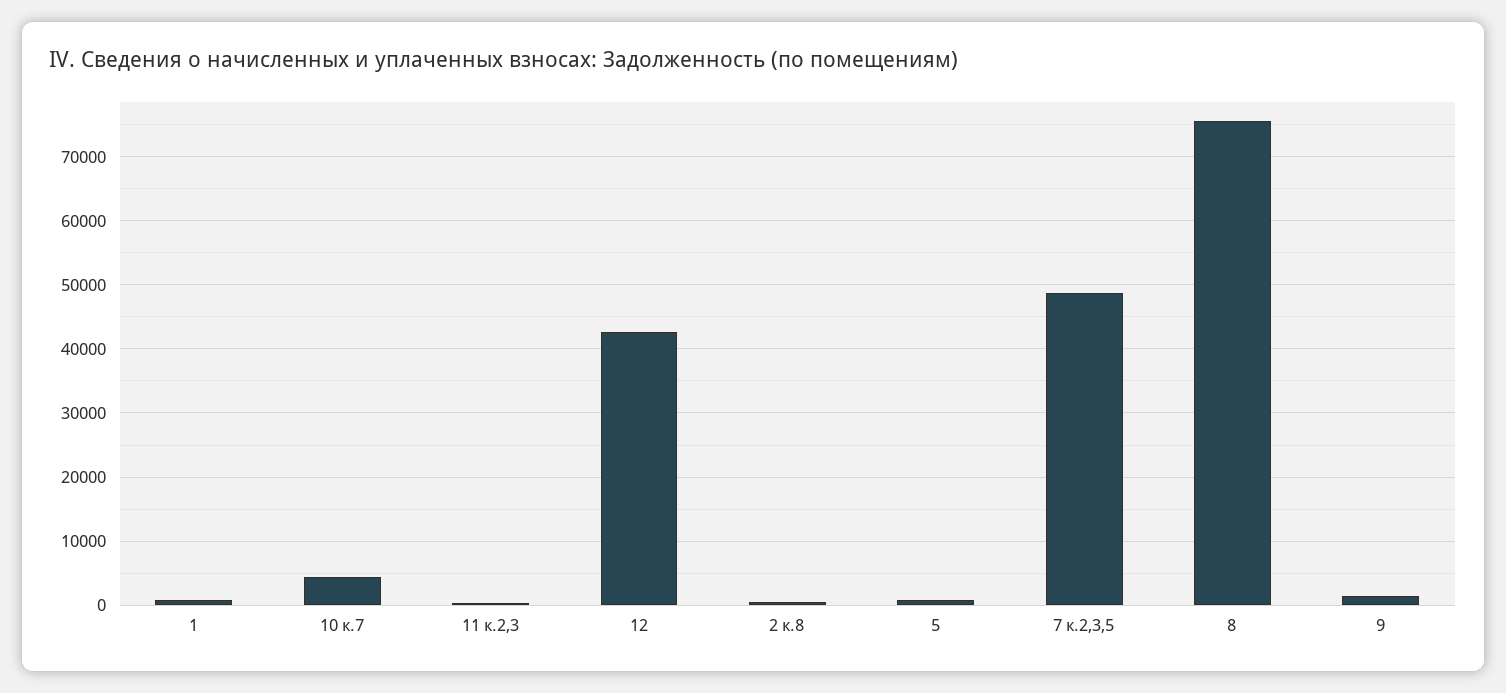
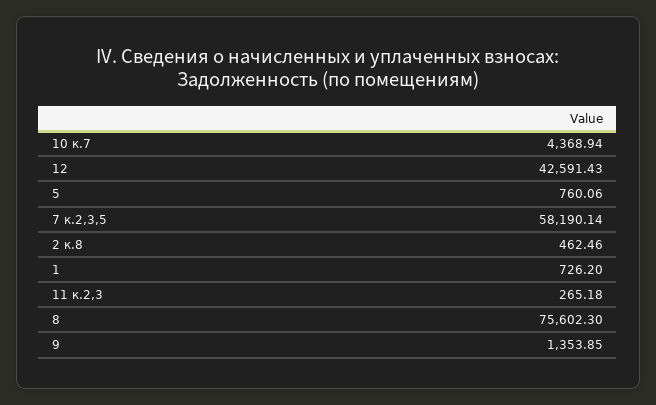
  {
    "1": 726.2,
    "10 к.7": 4368.94,
    "11 к.2,3": 265.18,
    "12": 42591.43,
    "2 к.8": 462.46,
    "5": 760.06,
-   "7 к.2,3,5": 49000,
+   "7 к.2,3,5": 58190.14,
    "8": 75602.3,
    "9": 1353.85
  }

